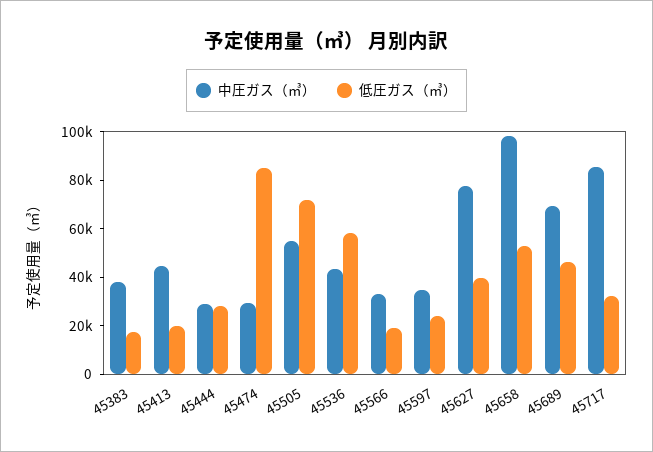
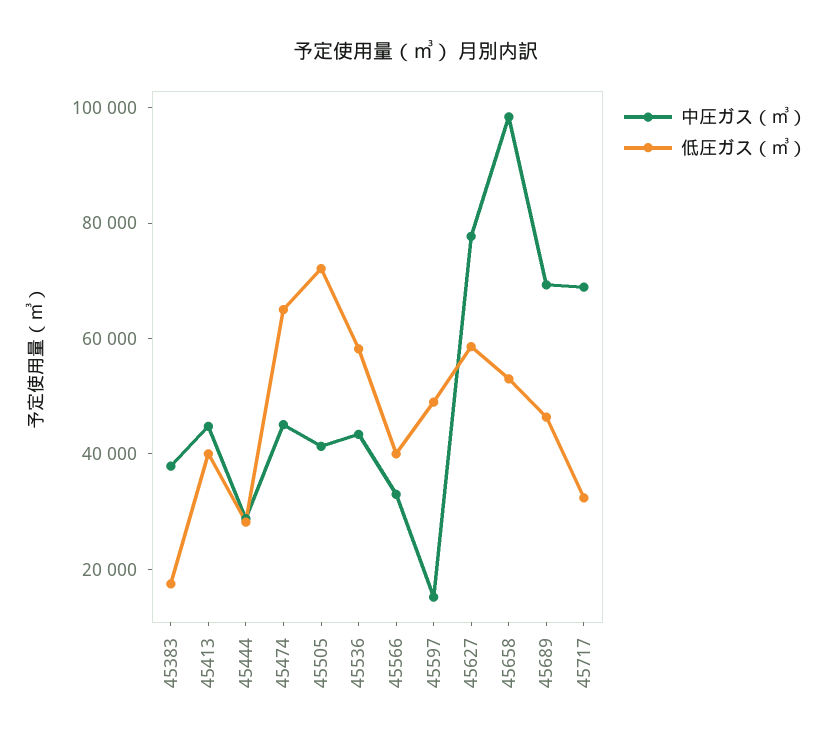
  {
    "中圧ガス（㎥）": {
      "45383": 40000,
      "45413": 45000,
      "45444": 30000,
-     "45474": 30000,
+     "45474": 45000,
-     "45505": 55000,
+     "45505": 40000,
      "45536": 45000,
      "45566": 35000,
-     "45597": 35000,
+     "45597": 15000,
      "45627": 80000,
      "45658": 100000,
      "45689": 70000,
-     "45717": 85000
+     "45717": 70000
    },
    "低圧ガス（㎥）": {
      "45383": 20000,
-     "45413": 20000,
+     "45413": 40000,
      "45444": 30000,
-     "45474": 85000,
+     "45474": 65000,
      "45505": 70000,
      "45536": 60000,
-     "45566": 20000,
+     "45566": 40000,
-     "45597": 25000,
+     "45597": 50000,
-     "45627": 40000,
+     "45627": 60000,
      "45658": 55000,
      "45689": 45000,
      "45717": 30000
    }
  }

